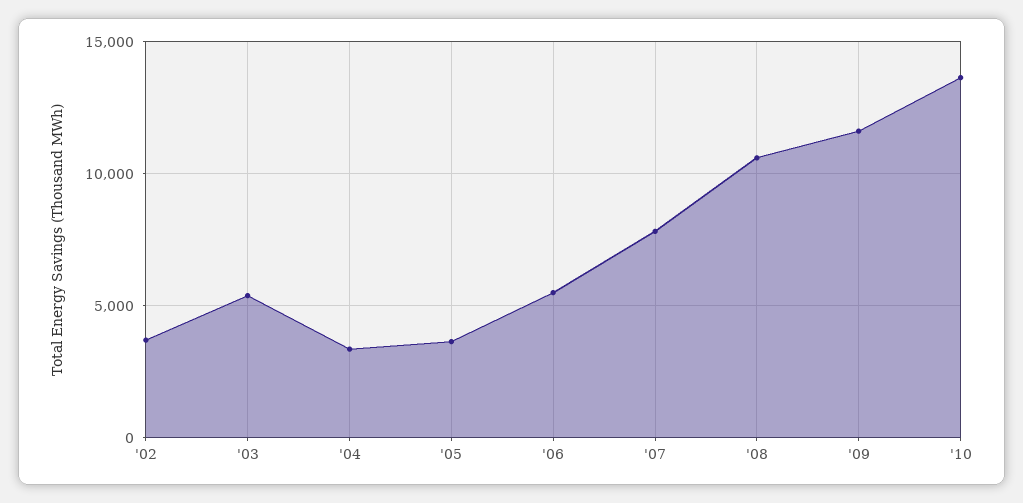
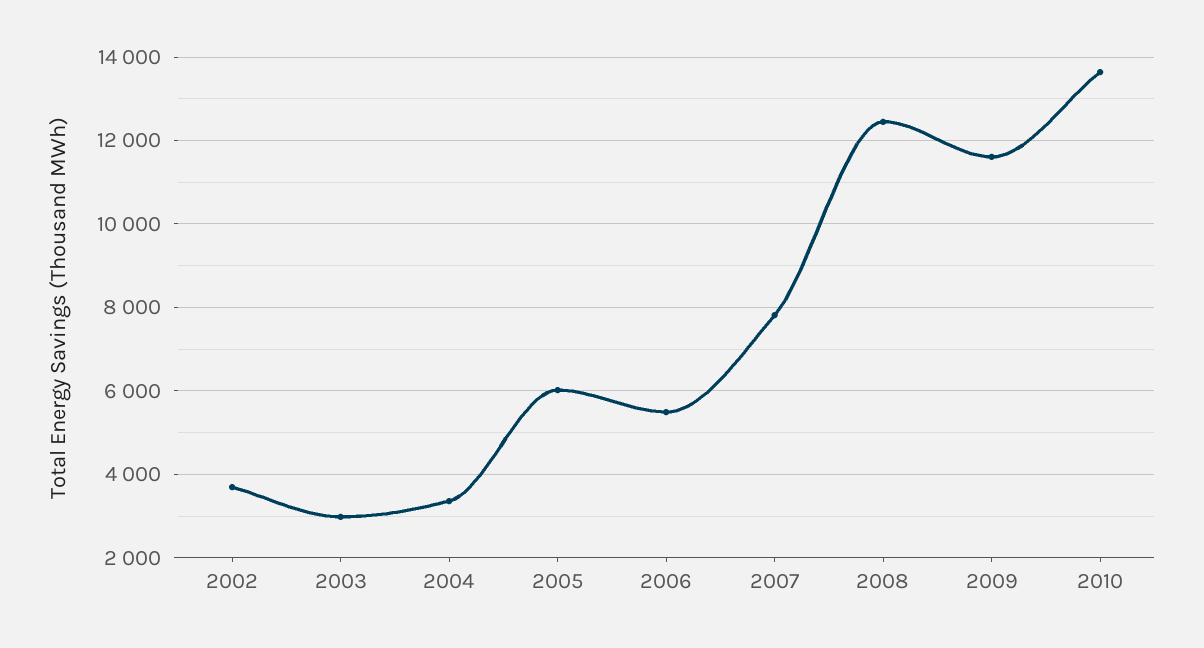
  {
    "'02": 3600,
-   "'03": 5500,
+   "'03": 3000,
    "'04": 3400,
-   "'05": 3500,
+   "'05": 6000,
    "'06": 5400,
    "'07": 7800,
-   "'08": 10500,
+   "'08": 12400,
    "'09": 11600,
    "'10": 13600
  }

